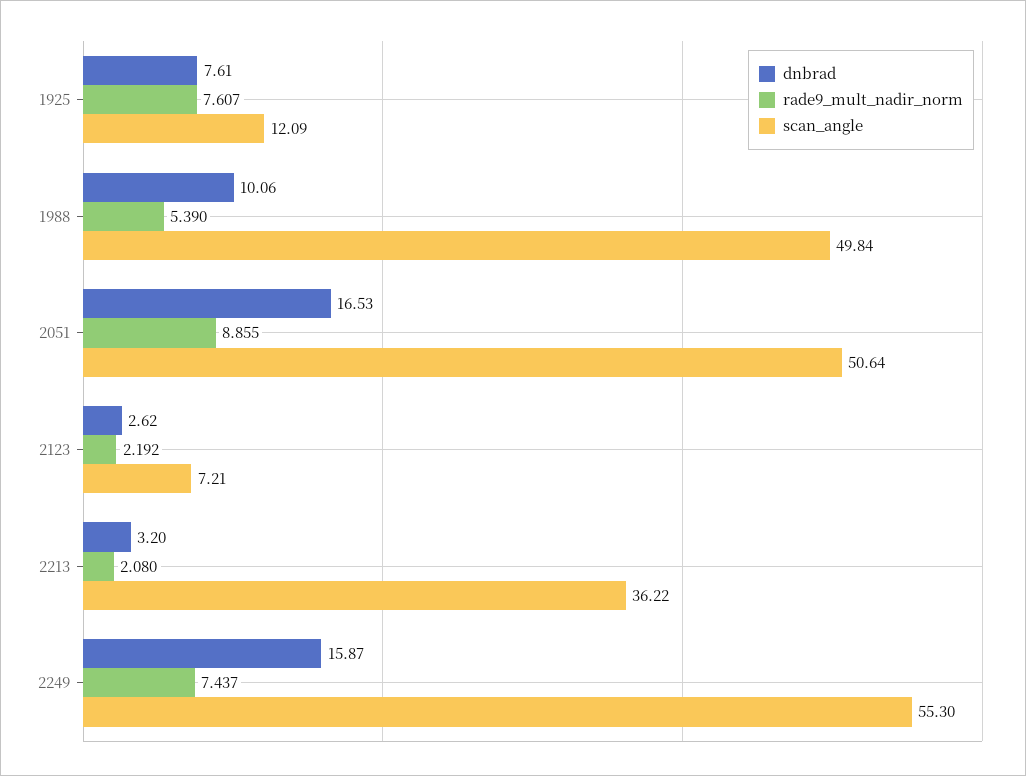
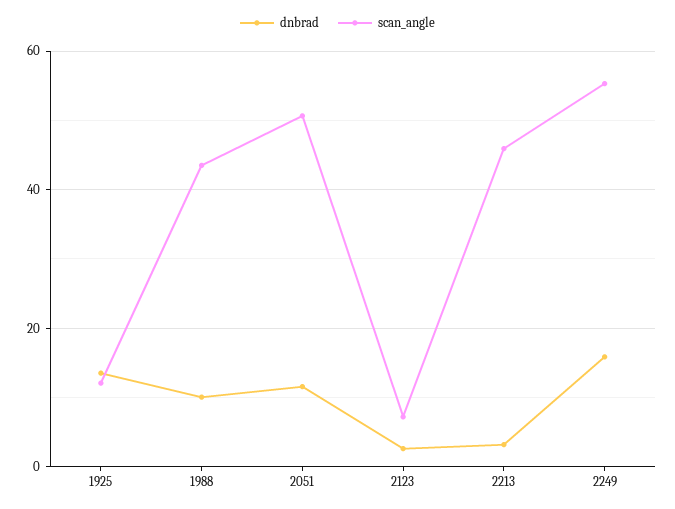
  {
    "dnbrad": {
-     "1925": 7.61,
+     "1925": 14,
      "1988": 10.06,
-     "2051": 16.53,
+     "2051": 12,
      "2123": 2.62,
      "2213": 3.2,
      "2249": 15.87
    },
-   "rade9_mult_nadir_norm": {
-     "1925": 7.607,
-     "1988": 5.39,
-     "2051": 8.855,
-     "2123": 2.192,
-     "2213": 2.08,
-     "2249": 7.437
-   },
    "scan_angle": {
      "1925": 12.09,
-     "1988": 49.84,
+     "1988": 44,
      "2051": 50.64,
      "2123": 7.21,
-     "2213": 36.22,
+     "2213": 46,
      "2249": 55.3
    }
  }

